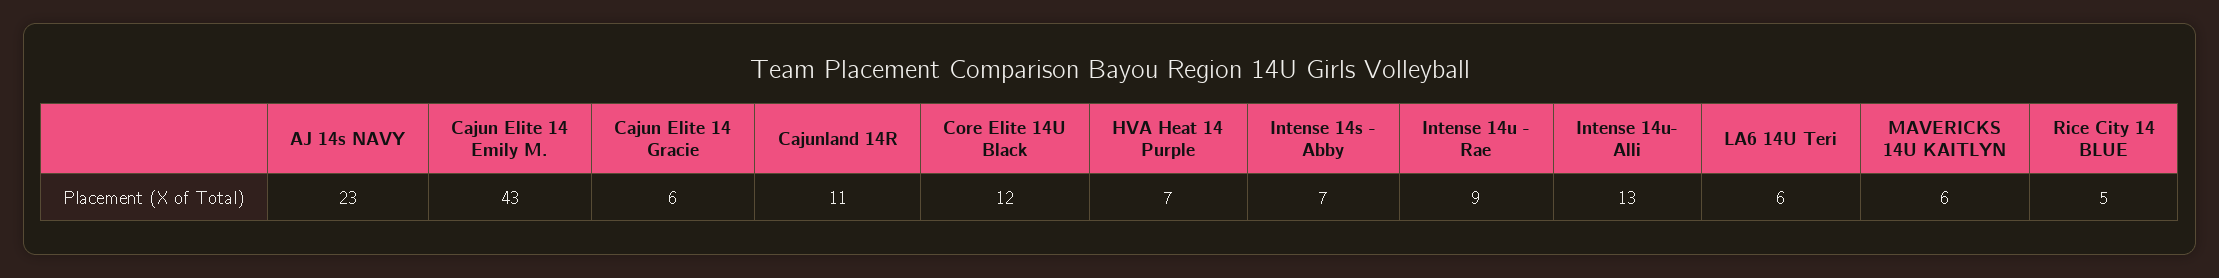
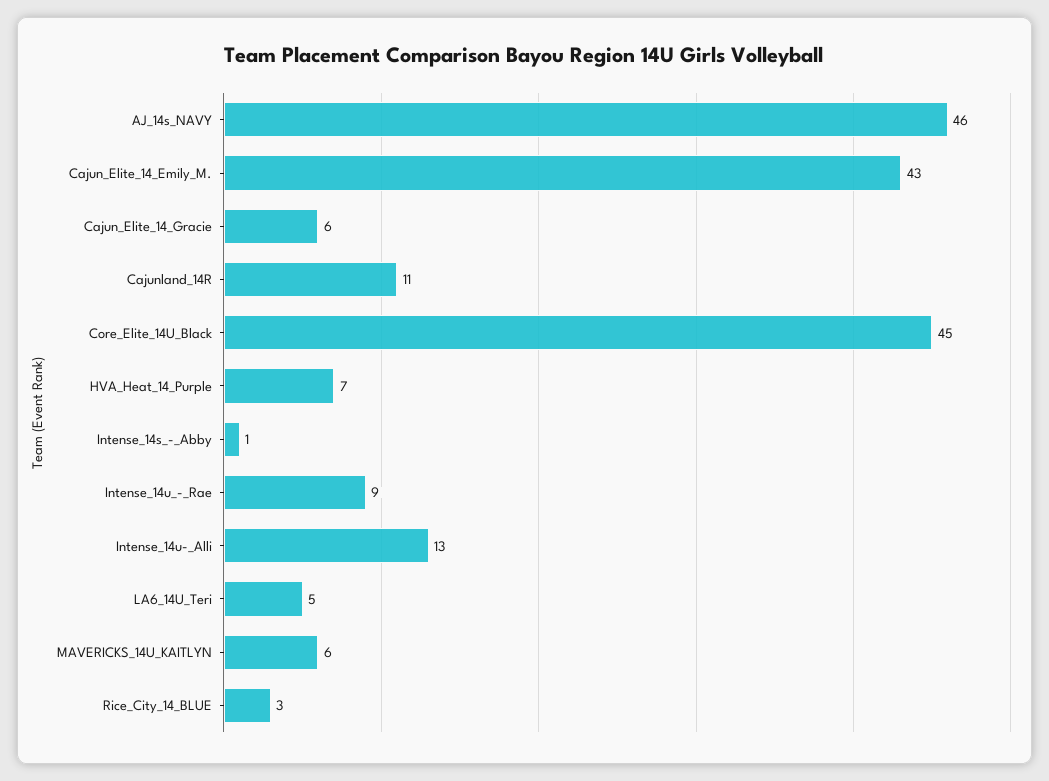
  {
-   "AJ 14s NAVY": 23,
+   "AJ 14s NAVY": 46,
    "Cajun Elite 14 Emily M.": 43,
    "Cajun Elite 14 Gracie": 6,
    "Cajunland 14R": 11,
-   "Core Elite 14U Black": 12,
+   "Core Elite 14U Black": 45,
    "HVA Heat 14 Purple": 7,
-   "Intense 14s - Abby": 7,
+   "Intense 14s - Abby": 1,
    "Intense 14u - Rae": 9,
    "Intense 14u- Alli": 13,
-   "LA6 14U Teri": 6,
+   "LA6 14U Teri": 5,
    "MAVERICKS 14U KAITLYN": 6,
-   "Rice City 14 BLUE": 5
+   "Rice City 14 BLUE": 3
  }

